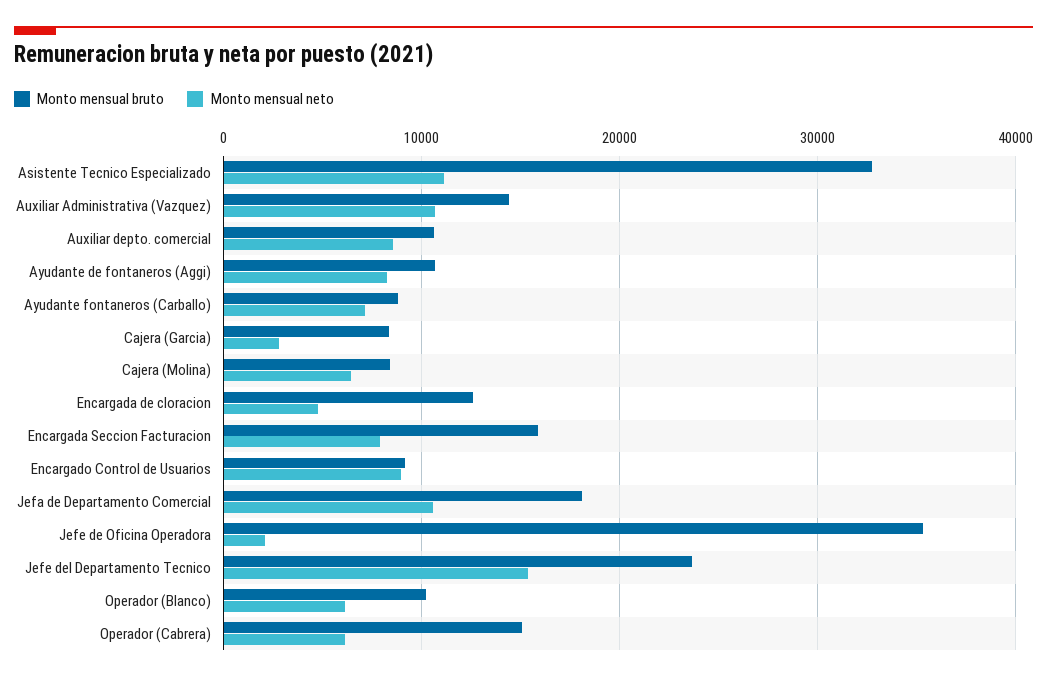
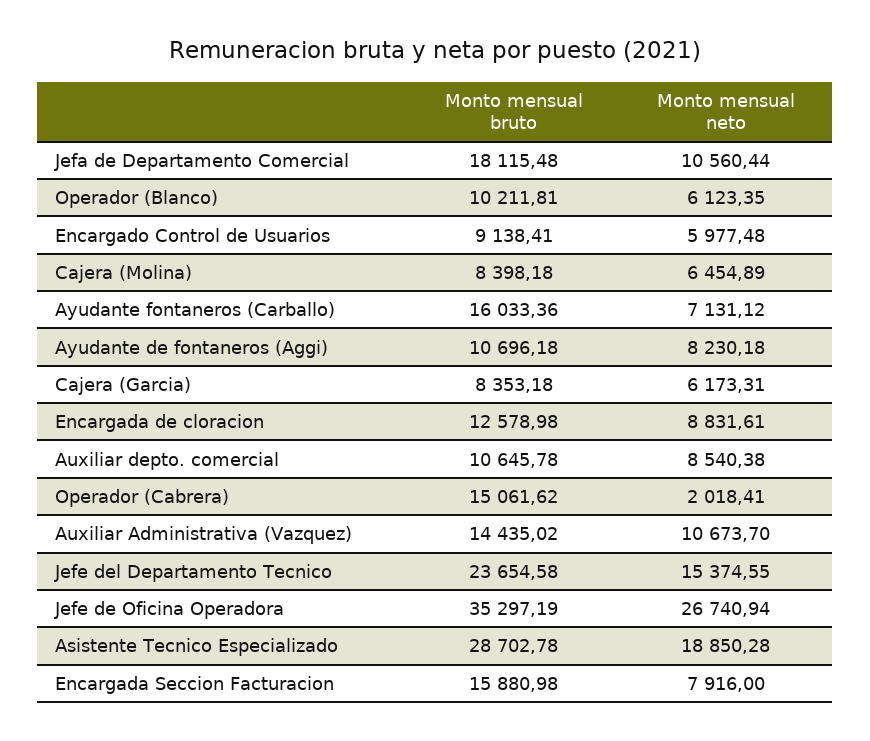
  {
    "Monto mensual bruto": {
-     "Asistente Tecnico Especializado": 33000,
+     "Asistente Tecnico Especializado": 28702.78,
      "Auxiliar Administrativa (Vazquez)": 14435.02,
      "Auxiliar depto. comercial": 10645.78,
      "Ayudante de fontaneros (Aggi)": 10696.18,
-     "Ayudante fontaneros (Carballo)": 9000,
+     "Ayudante fontaneros (Carballo)": 16033.36,
      "Cajera (Garcia)": 8353.18,
      "Cajera (Molina)": 8398.18,
      "Encargada de cloracion": 12578.98,
      "Encargada Seccion Facturacion": 15880.98,
      "Encargado Control de Usuarios": 9138.41,
      "Jefa de Departamento Comercial": 18115.48,
      "Jefe de Oficina Operadora": 35297.19,
      "Jefe del Departamento Tecnico": 23654.58,
      "Operador (Blanco)": 10211.81,
      "Operador (Cabrera)": 15061.62
    },
    "Monto mensual neto": {
-     "Asistente Tecnico Especializado": 11000,
+     "Asistente Tecnico Especializado": 18850.28,
      "Auxiliar Administrativa (Vazquez)": 10673.7,
      "Auxiliar depto. comercial": 8540.38,
      "Ayudante de fontaneros (Aggi)": 8230.18,
      "Ayudante fontaneros (Carballo)": 7131.12,
-     "Cajera (Garcia)": 3000,
+     "Cajera (Garcia)": 6173.31,
      "Cajera (Molina)": 6454.89,
-     "Encargada de cloracion": 5000,
+     "Encargada de cloracion": 8831.61,
      "Encargada Seccion Facturacion": 7916,
-     "Encargado Control de Usuarios": 9000,
+     "Encargado Control de Usuarios": 5977.48,
      "Jefa de Departamento Comercial": 10560.44,
-     "Jefe de Oficina Operadora": 2000,
+     "Jefe de Oficina Operadora": 26740.94,
      "Jefe del Departamento Tecnico": 15374.55,
      "Operador (Blanco)": 6123.35,
-     "Operador (Cabrera)": 6000
+     "Operador (Cabrera)": 2018.41
    }
  }

